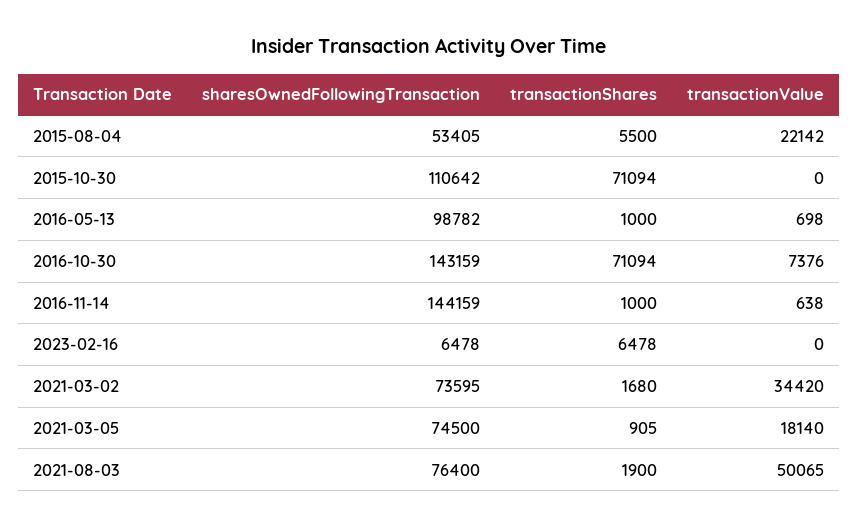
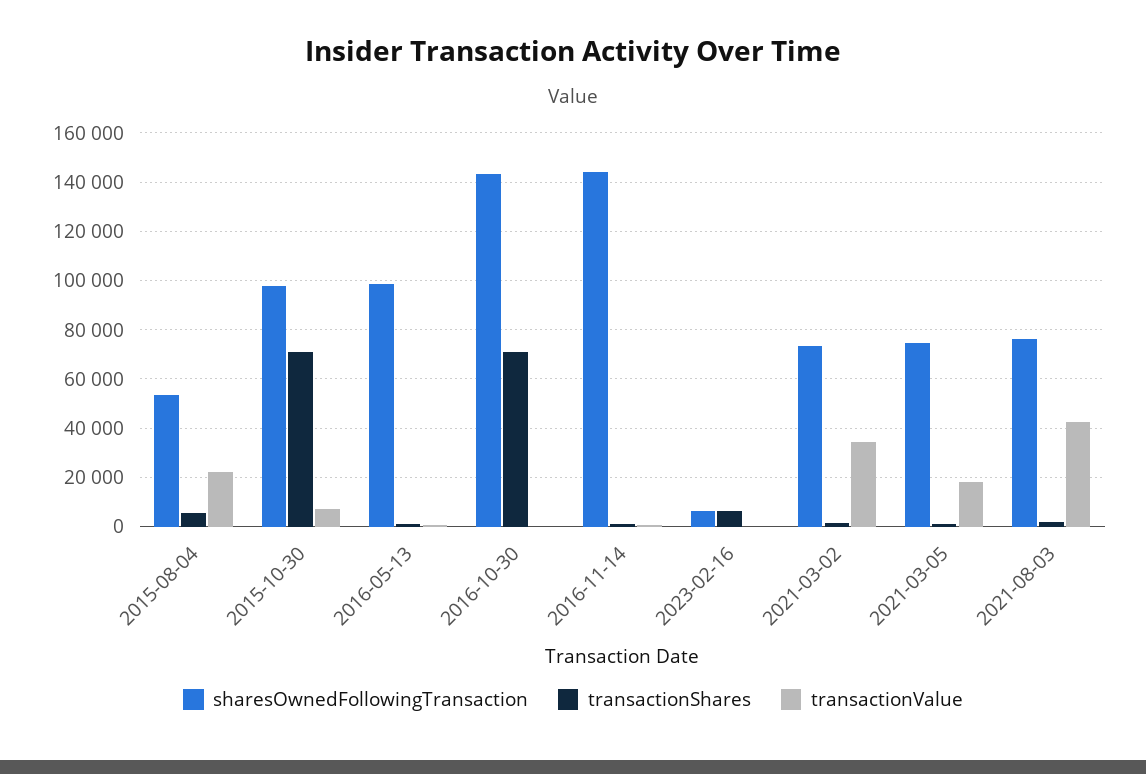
  {
    "sharesOwnedFollowingTransaction": {
      "2015-08-04": 53405,
-     "2015-10-30": 110642,
+     "2015-10-30": 97500,
      "2016-05-13": 98782,
      "2016-10-30": 143159,
      "2016-11-14": 144159,
      "2023-02-16": 6478,
      "2021-03-02": 73595,
      "2021-03-05": 74500,
      "2021-08-03": 76400
    },
    "transactionShares": {
      "2015-08-04": 5500,
      "2015-10-30": 71094,
      "2016-05-13": 1000,
      "2016-10-30": 71094,
      "2016-11-14": 1000,
      "2023-02-16": 6478,
      "2021-03-02": 1680,
      "2021-03-05": 905,
      "2021-08-03": 1900
    },
    "transactionValue": {
      "2015-08-04": 22142,
-     "2015-10-30": 0,
+     "2015-10-30": 7500,
      "2016-05-13": 698,
-     "2016-10-30": 7376,
+     "2016-10-30": 0,
      "2016-11-14": 638,
      "2023-02-16": 0,
      "2021-03-02": 34420,
      "2021-03-05": 18140,
-     "2021-08-03": 50065
+     "2021-08-03": 42500
    }
  }

